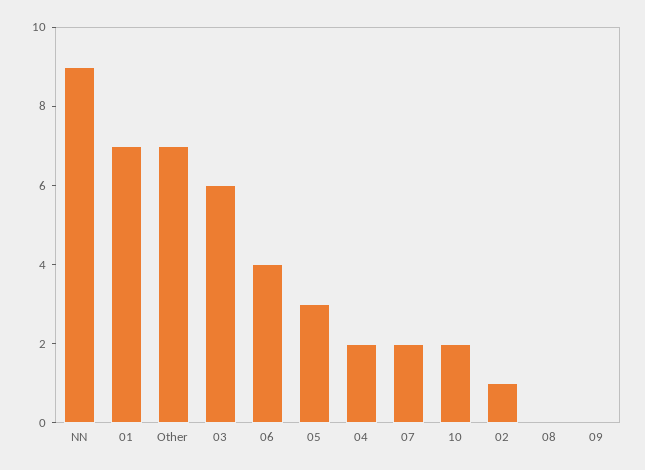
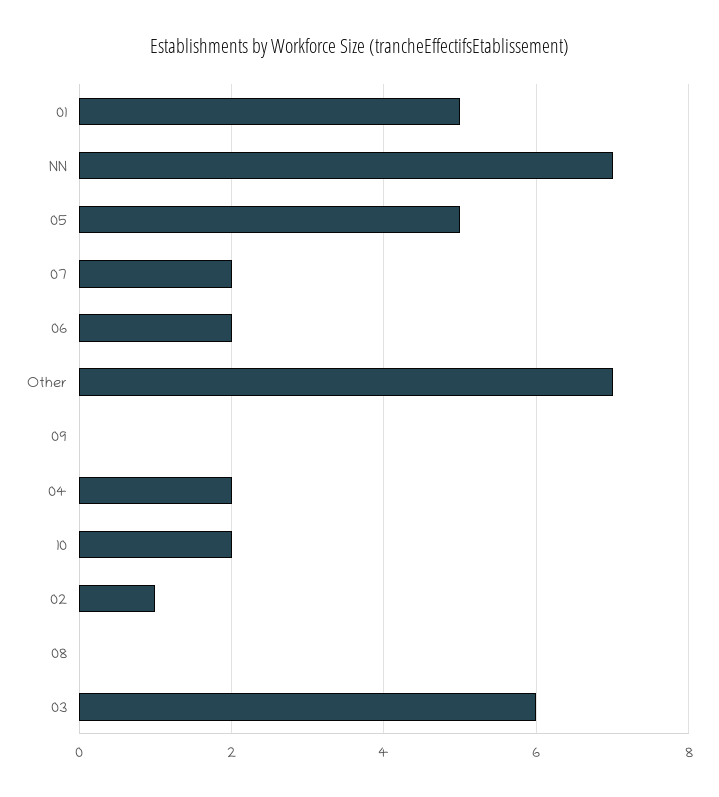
  {
-   "NN": 9,
+   "NN": 7,
-   "01": 7,
+   "01": 5,
    "Other": 7,
    "03": 6,
-   "06": 4,
+   "06": 2,
-   "05": 3,
+   "05": 5,
    "04": 2,
    "07": 2,
    "10": 2,
    "02": 1,
    "08": 0,
    "09": 0
  }

